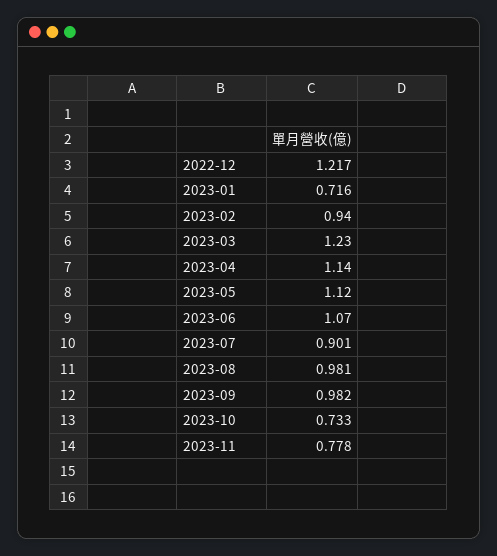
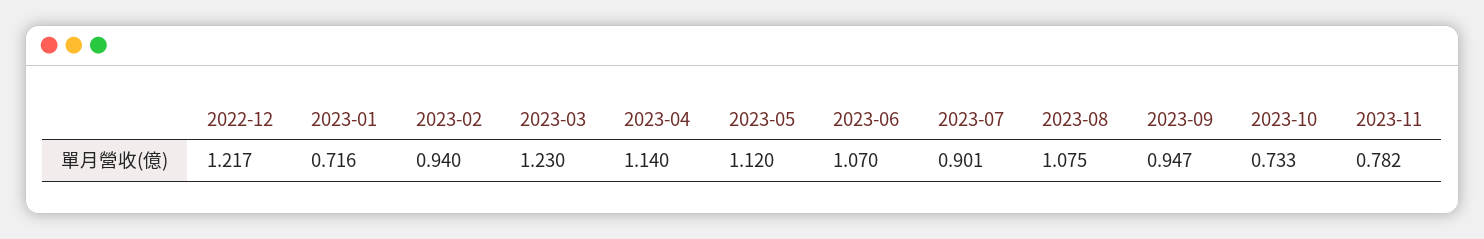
  {
    "2022-12": 1.217,
    "2023-01": 0.716,
    "2023-02": 0.94,
    "2023-03": 1.23,
    "2023-04": 1.14,
    "2023-05": 1.12,
    "2023-06": 1.07,
    "2023-07": 0.901,
-   "2023-08": 0.981,
+   "2023-08": 1.075,
-   "2023-09": 0.982,
+   "2023-09": 0.947,
    "2023-10": 0.733,
-   "2023-11": 0.778
+   "2023-11": 0.782
  }

